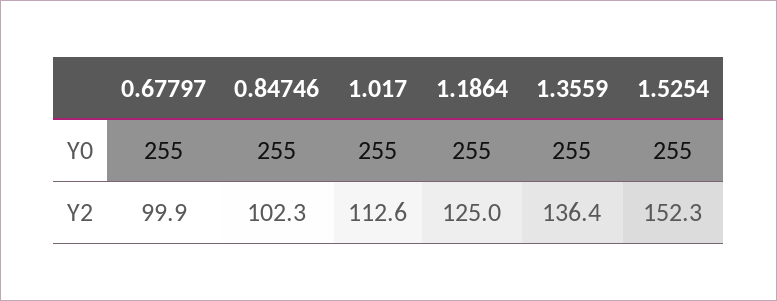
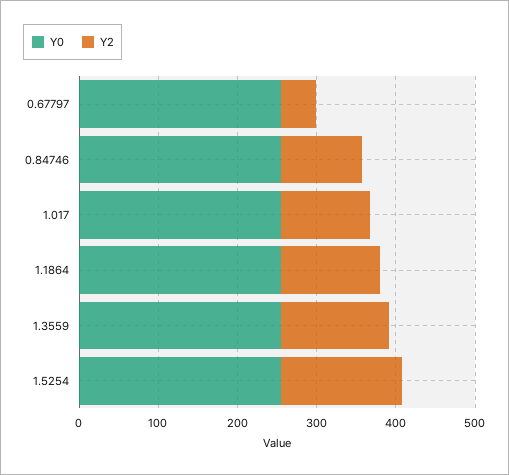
  {
    "Y0": {
      "0.67797": 255,
      "0.84746": 255,
      "1.017": 255,
      "1.1864": 255,
      "1.3559": 255,
      "1.5254": 255
    },
    "Y2": {
-     "0.67797": 99.9,
+     "0.67797": 40,
      "0.84746": 102.3,
      "1.017": 112.6,
      "1.1864": 125,
      "1.3559": 136.4,
      "1.5254": 152.3
    }
  }

